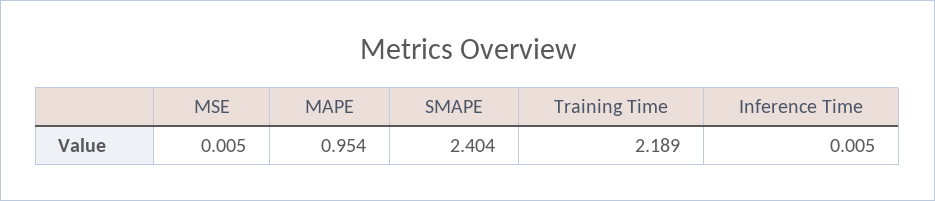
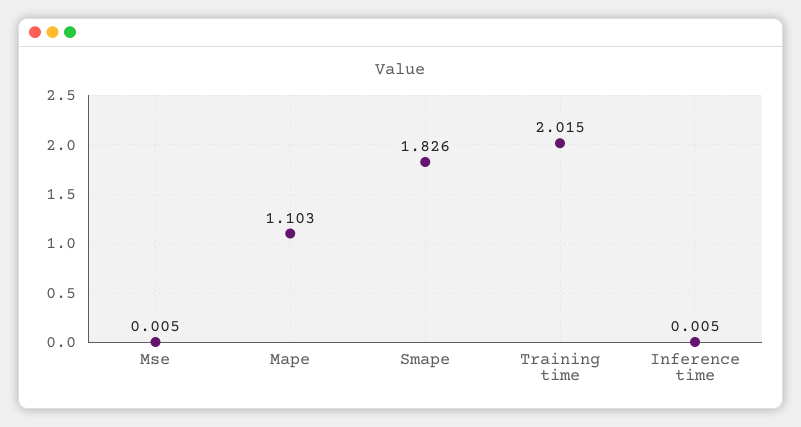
  {
    "MSE": 0.005,
-   "MAPE": 0.954,
+   "MAPE": 1.103,
-   "SMAPE": 2.404,
+   "SMAPE": 1.826,
-   "Training Time": 2.189,
+   "Training Time": 2.015,
    "Inference Time": 0.005
  }

